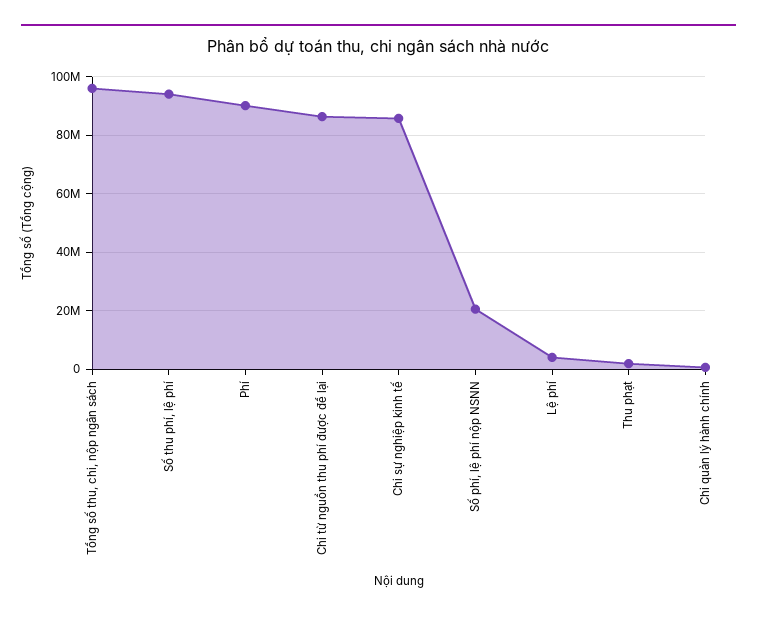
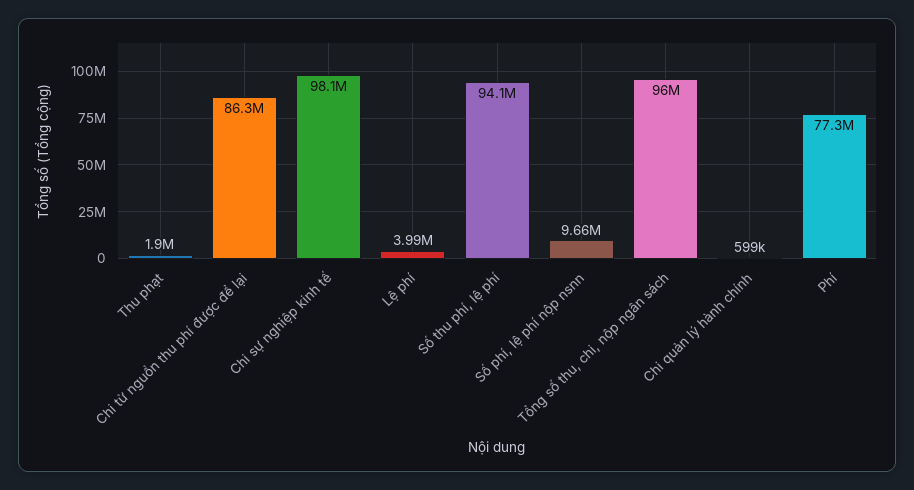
  {
    "Tổng số thu, chi, nộp ngân sách": 96000000,
    "Số thu phí, lệ phí": 94100000,
-   "Phí": 90000000,
+   "Phí": 77300000,
    "Chi từ nguồn thu phí được để lại": 86300000,
-   "Chi sự nghiệp kinh tế": 85000000,
+   "Chi sự nghiệp kinh tế": 98100000,
-   "Số phí, lệ phí nộp NSNN": 20000000,
+   "Số phí, lệ phí nộp NSNN": 9660000,
    "Lệ phí": 3990000,
    "Thu phạt": 1900000,
    "Chi quản lý hành chính": 599000
  }

